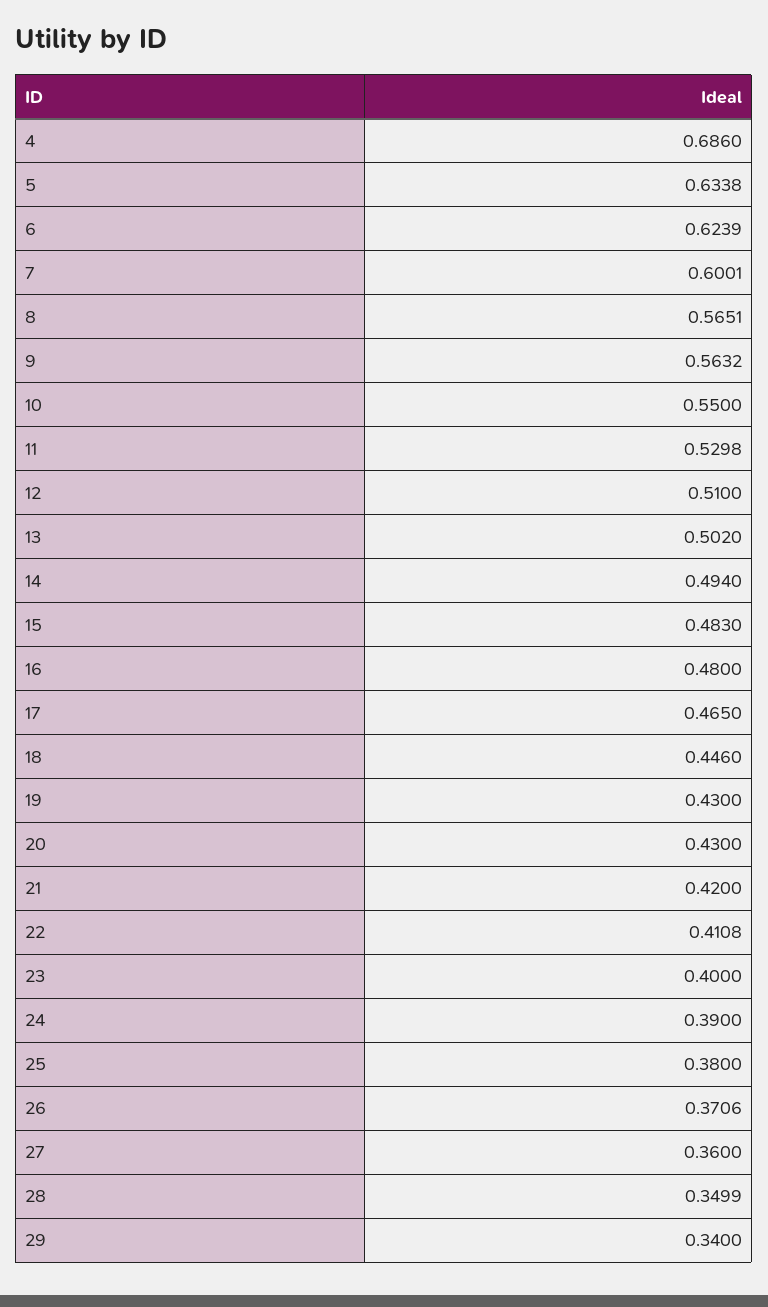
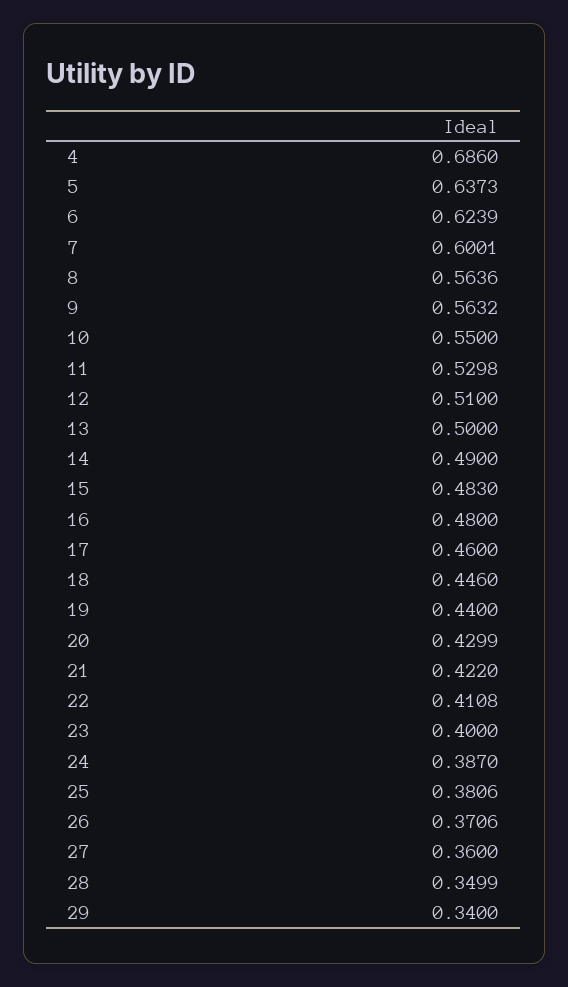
  {
    "4": 0.686,
-   "5": 0.6338,
+   "5": 0.6373,
    "6": 0.6239,
    "7": 0.6001,
-   "8": 0.5651,
+   "8": 0.5636,
    "9": 0.5632,
    "10": 0.55,
    "11": 0.5298,
    "12": 0.51,
-   "13": 0.502,
+   "13": 0.5,
-   "14": 0.494,
+   "14": 0.49,
    "15": 0.483,
    "16": 0.48,
-   "17": 0.465,
+   "17": 0.46,
    "18": 0.446,
-   "19": 0.43,
+   "19": 0.44,
-   "20": 0.43,
+   "20": 0.4299,
-   "21": 0.42,
+   "21": 0.422,
    "22": 0.4108,
    "23": 0.4,
-   "24": 0.39,
+   "24": 0.387,
-   "25": 0.38,
+   "25": 0.3806,
    "26": 0.3706,
    "27": 0.36,
    "28": 0.3499,
    "29": 0.34
  }

